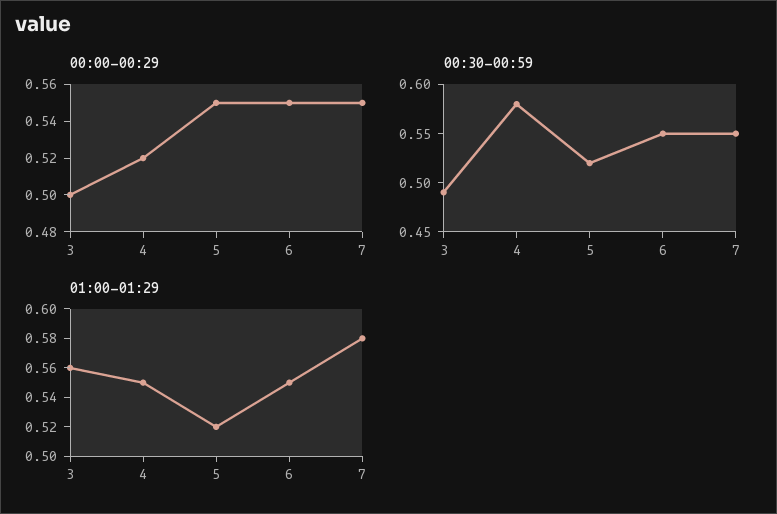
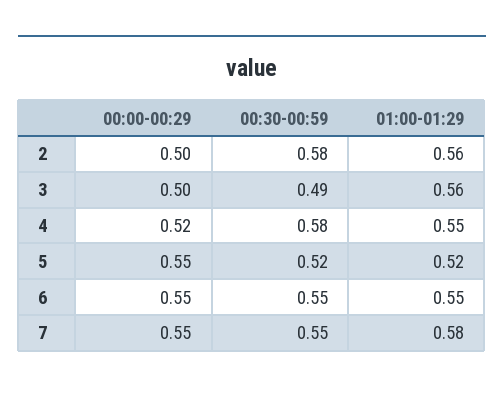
  {
    "00:00-00:29": {
      "3": 0.5,
      "4": 0.52,
      "5": 0.55,
      "6": 0.55,
-     "7": 0.55
+     "7": 0.55,
+     "2": 0.5
    },
    "00:30-00:59": {
      "3": 0.49,
      "4": 0.58,
      "5": 0.52,
      "6": 0.55,
-     "7": 0.55
+     "7": 0.55,
+     "2": 0.58
    },
    "01:00-01:29": {
      "3": 0.56,
      "4": 0.55,
      "5": 0.52,
      "6": 0.55,
-     "7": 0.58
+     "7": 0.58,
+     "2": 0.56
    }
  }

